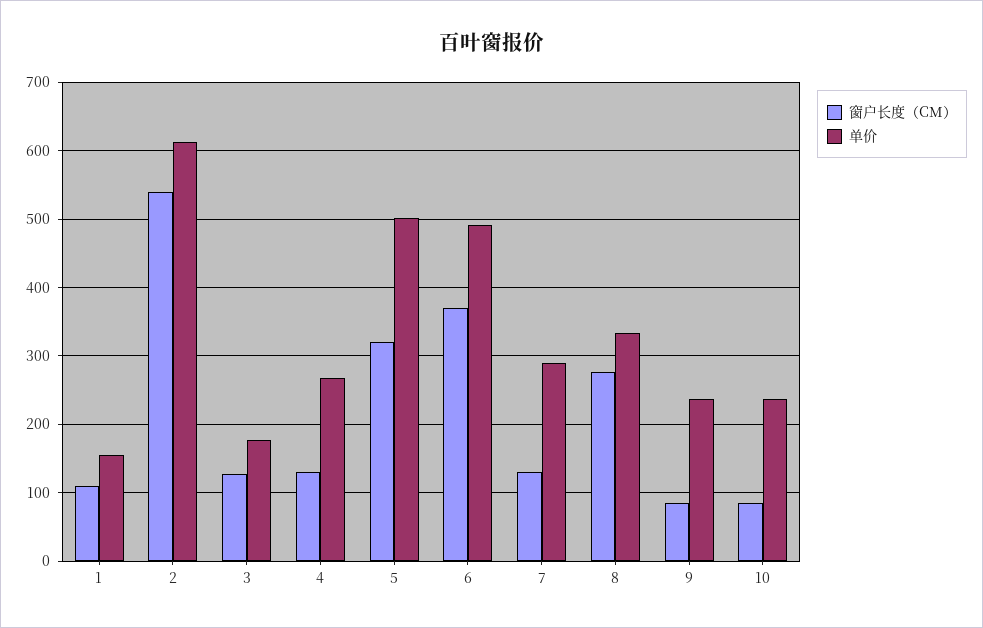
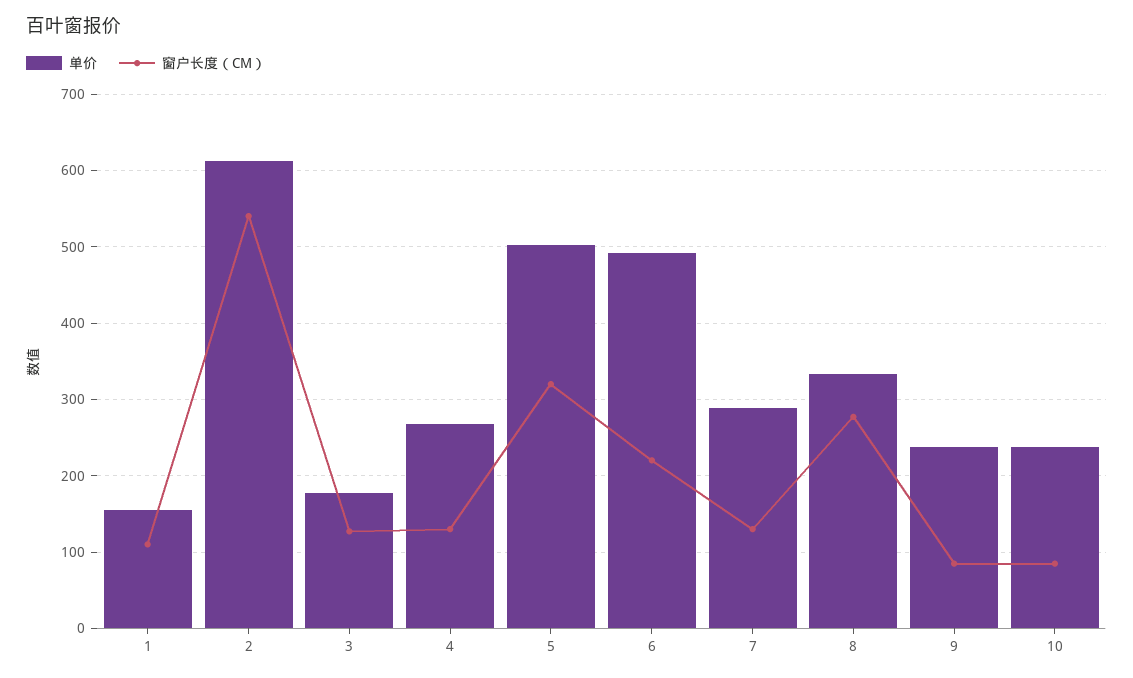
  {
    "窗户长度（CM）": {
      "1": 110,
      "2": 540,
      "3": 130,
      "4": 130,
      "5": 320,
-     "6": 370,
+     "6": 220,
      "7": 130,
      "8": 280,
      "9": 90,
      "10": 90
    },
    "单价": {
      "1": 160,
      "2": 610,
      "3": 180,
      "4": 270,
      "5": 500,
      "6": 490,
      "7": 290,
      "8": 330,
      "9": 240,
      "10": 240
    }
  }

